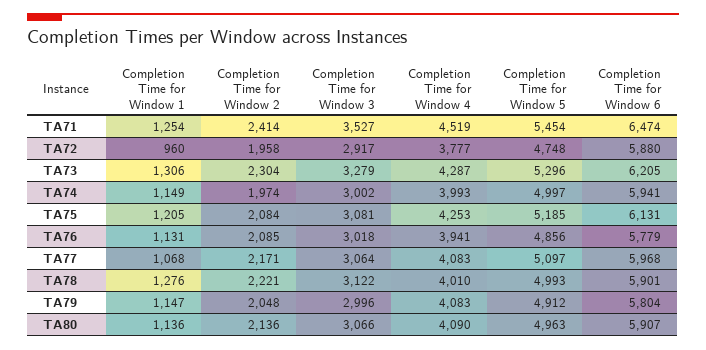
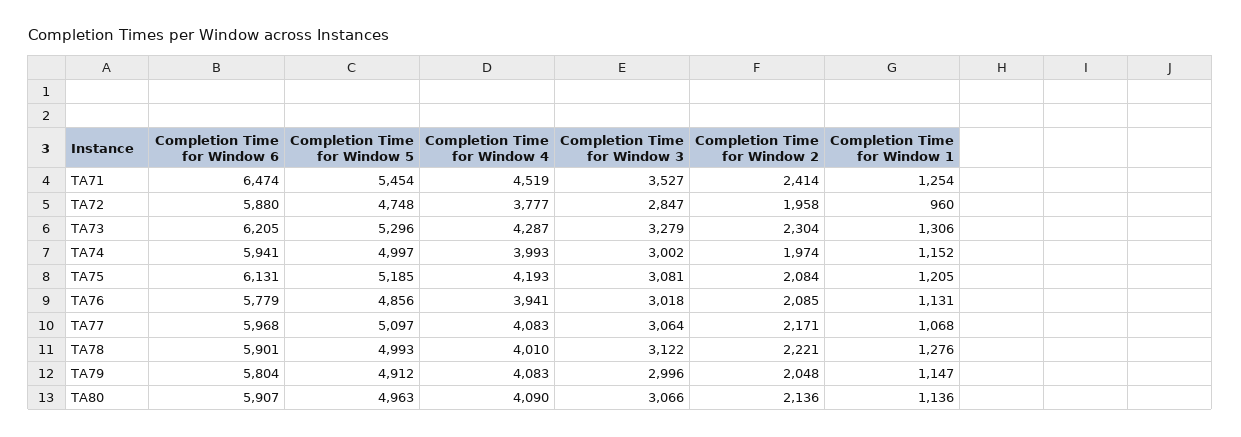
  {
    "Completion Time for Window 1": {
      "TA71": 1254,
      "TA72": 960,
      "TA73": 1306,
-     "TA74": 1149,
+     "TA74": 1152,
      "TA75": 1205,
      "TA76": 1131,
      "TA77": 1068,
      "TA78": 1276,
      "TA79": 1147,
      "TA80": 1136
    },
    "Completion Time for Window 2": {
      "TA71": 2414,
      "TA72": 1958,
      "TA73": 2304,
      "TA74": 1974,
      "TA75": 2084,
      "TA76": 2085,
      "TA77": 2171,
      "TA78": 2221,
      "TA79": 2048,
      "TA80": 2136
    },
    "Completion Time for Window 3": {
      "TA71": 3527,
-     "TA72": 2917,
+     "TA72": 2847,
      "TA73": 3279,
      "TA74": 3002,
      "TA75": 3081,
      "TA76": 3018,
      "TA77": 3064,
      "TA78": 3122,
      "TA79": 2996,
      "TA80": 3066
    },
    "Completion Time for Window 4": {
      "TA71": 4519,
      "TA72": 3777,
      "TA73": 4287,
      "TA74": 3993,
-     "TA75": 4253,
+     "TA75": 4193,
      "TA76": 3941,
      "TA77": 4083,
      "TA78": 4010,
      "TA79": 4083,
      "TA80": 4090
    },
    "Completion Time for Window 5": {
      "TA71": 5454,
      "TA72": 4748,
      "TA73": 5296,
      "TA74": 4997,
      "TA75": 5185,
      "TA76": 4856,
      "TA77": 5097,
      "TA78": 4993,
      "TA79": 4912,
      "TA80": 4963
    },
    "Completion Time for Window 6": {
      "TA71": 6474,
      "TA72": 5880,
      "TA73": 6205,
      "TA74": 5941,
      "TA75": 6131,
      "TA76": 5779,
      "TA77": 5968,
      "TA78": 5901,
      "TA79": 5804,
      "TA80": 5907
    }
  }

